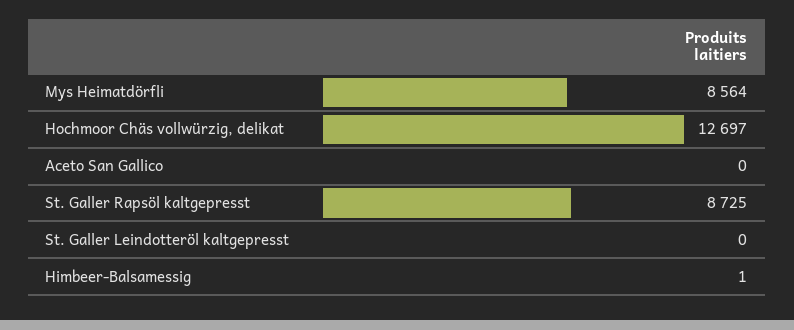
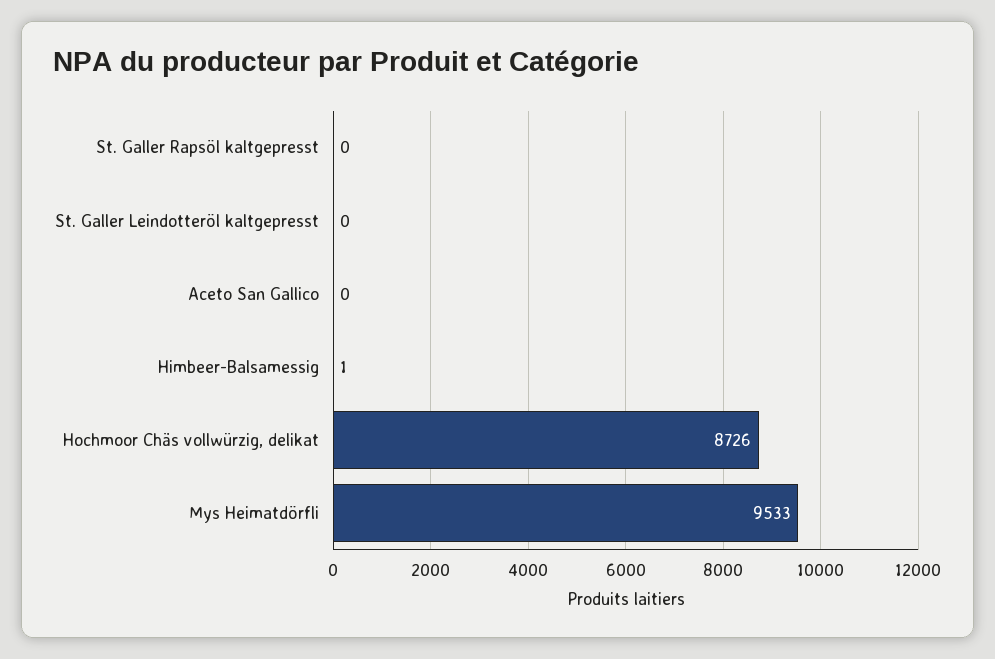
  {
-   "Mys Heimatdörfli": 8564,
+   "Mys Heimatdörfli": 9533,
-   "Hochmoor Chäs vollwürzig, delikat": 12697,
+   "Hochmoor Chäs vollwürzig, delikat": 8726,
    "Aceto San Gallico": 0,
-   "St. Galler Rapsöl kaltgepresst": 8725,
+   "St. Galler Rapsöl kaltgepresst": 0,
    "St. Galler Leindotteröl kaltgepresst": 0,
    "Himbeer-Balsamessig": 1
  }

